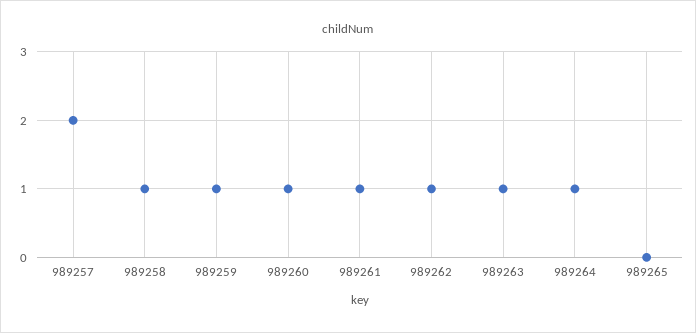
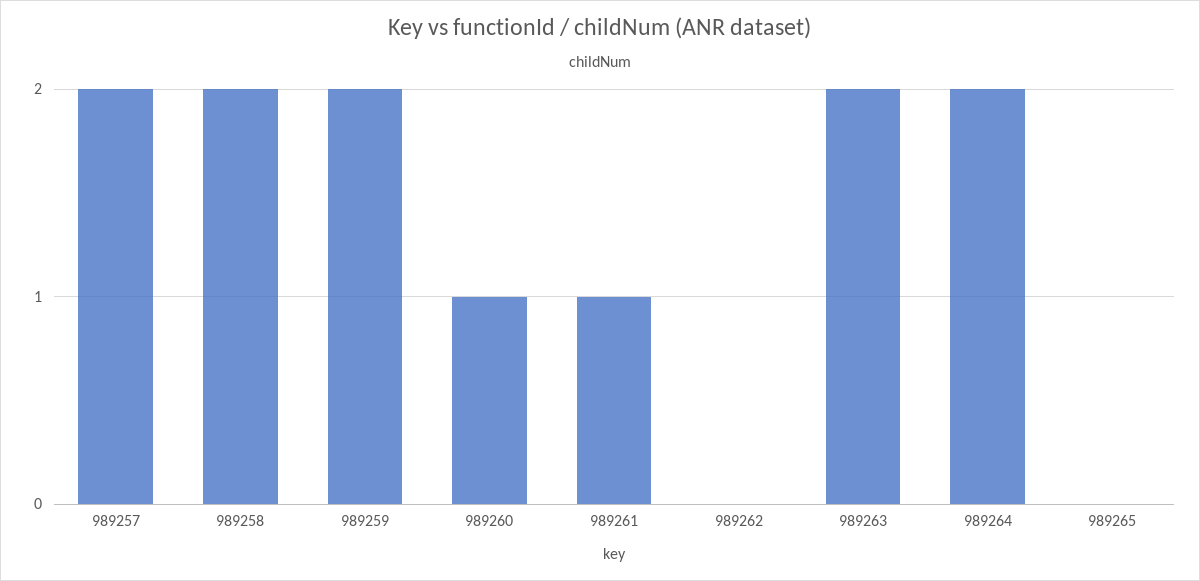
  {
    "989257": 2,
-   "989258": 1,
+   "989258": 2,
-   "989259": 1,
+   "989259": 2,
    "989260": 1,
    "989261": 1,
-   "989262": 1,
+   "989262": 0,
-   "989263": 1,
+   "989263": 2,
-   "989264": 1,
+   "989264": 2,
    "989265": 0
  }

